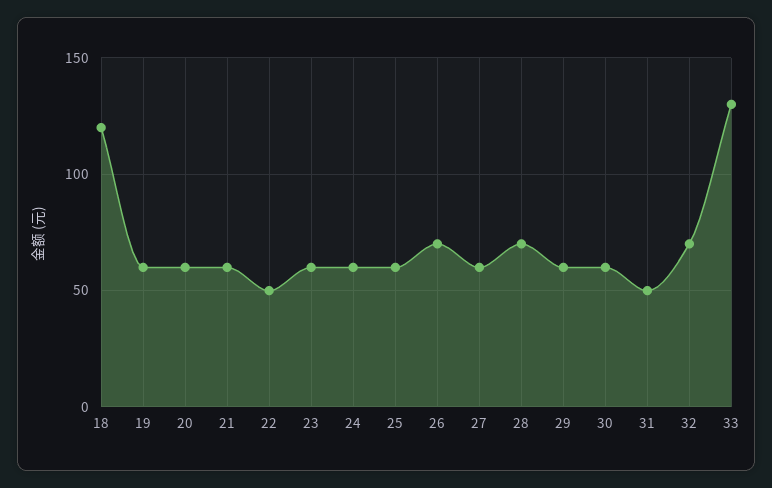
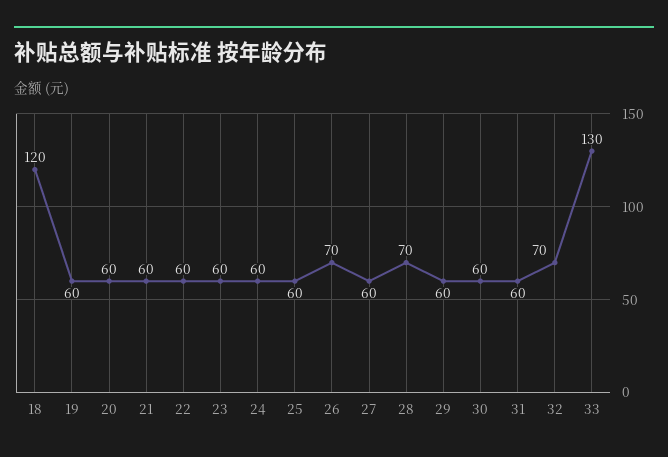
  {
    "18": 120,
    "19": 60,
    "20": 60,
    "21": 60,
-   "22": 50,
+   "22": 60,
    "23": 60,
    "24": 60,
    "25": 60,
    "26": 70,
    "27": 60,
    "28": 70,
    "29": 60,
    "30": 60,
-   "31": 50,
+   "31": 60,
    "32": 70,
    "33": 130
  }

